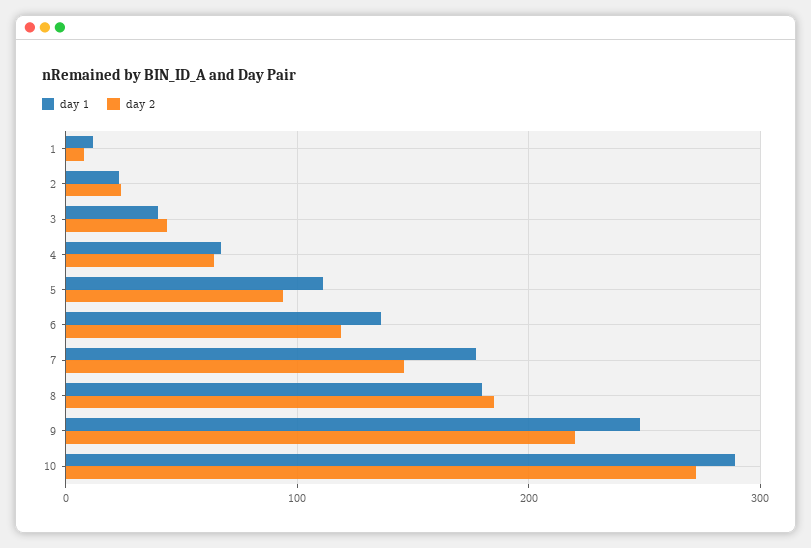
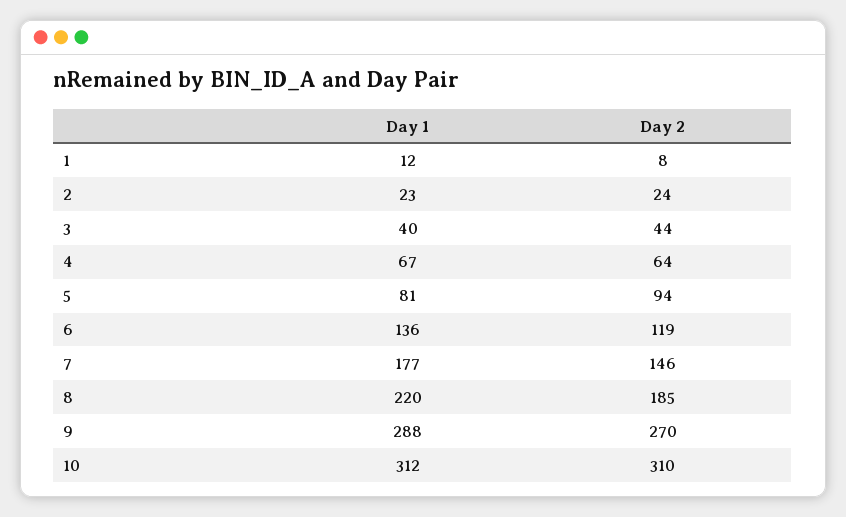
  {
    "day 1": {
      "1": 12,
      "2": 23,
      "3": 40,
      "4": 67,
-     "5": 110,
+     "5": 81,
      "6": 136,
      "7": 177,
-     "8": 180,
+     "8": 220,
-     "9": 250,
+     "9": 288,
-     "10": 290
+     "10": 312
    },
    "day 2": {
      "1": 8,
      "2": 24,
      "3": 44,
      "4": 64,
      "5": 94,
      "6": 119,
      "7": 146,
      "8": 185,
-     "9": 220,
+     "9": 270,
-     "10": 270
+     "10": 310
    }
  }

